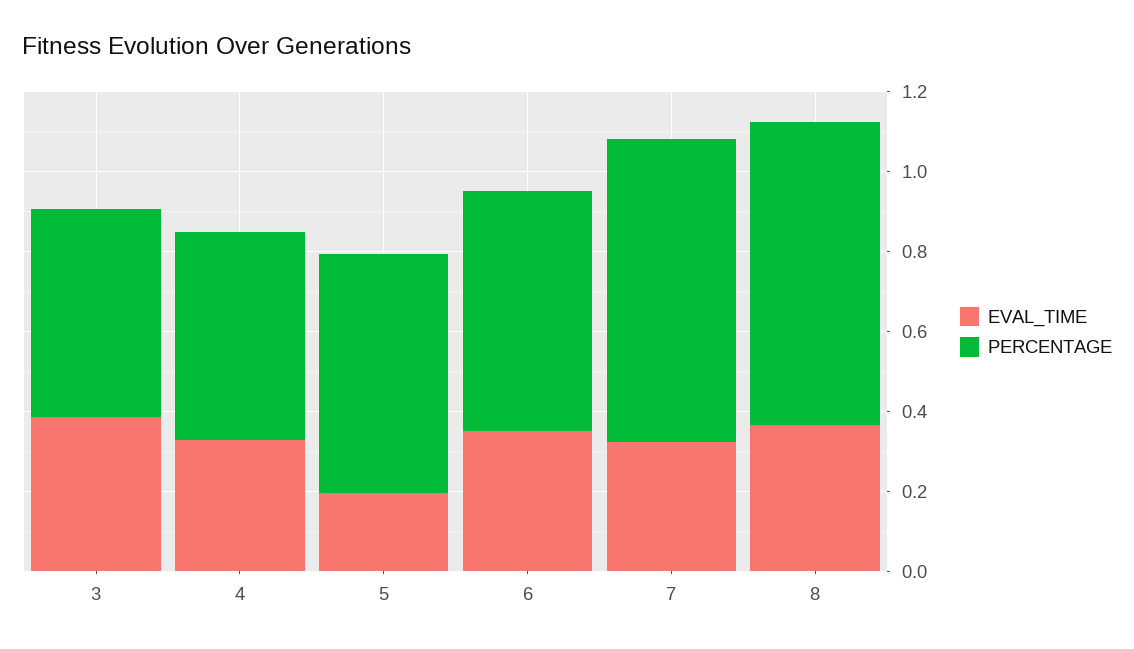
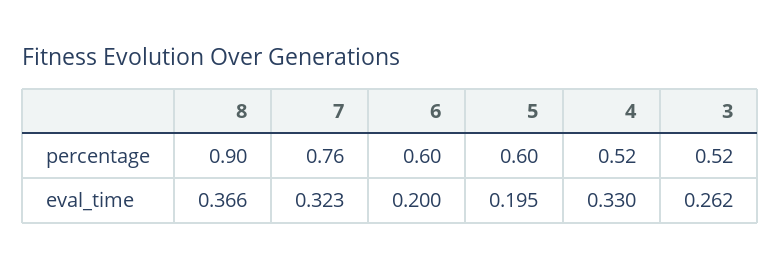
  {
    "EVAL_TIME": {
-     "3": 0.4,
+     "3": 0.262,
      "4": 0.33,
      "5": 0.195,
-     "6": 0.35,
+     "6": 0.2,
      "7": 0.323,
      "8": 0.366
    },
    "PERCENTAGE": {
      "3": 0.52,
      "4": 0.52,
      "5": 0.6,
      "6": 0.6,
      "7": 0.76,
-     "8": 0.75
+     "8": 0.9
    }
  }

